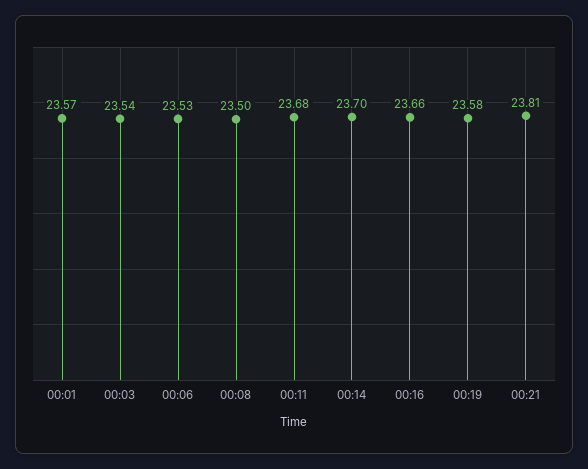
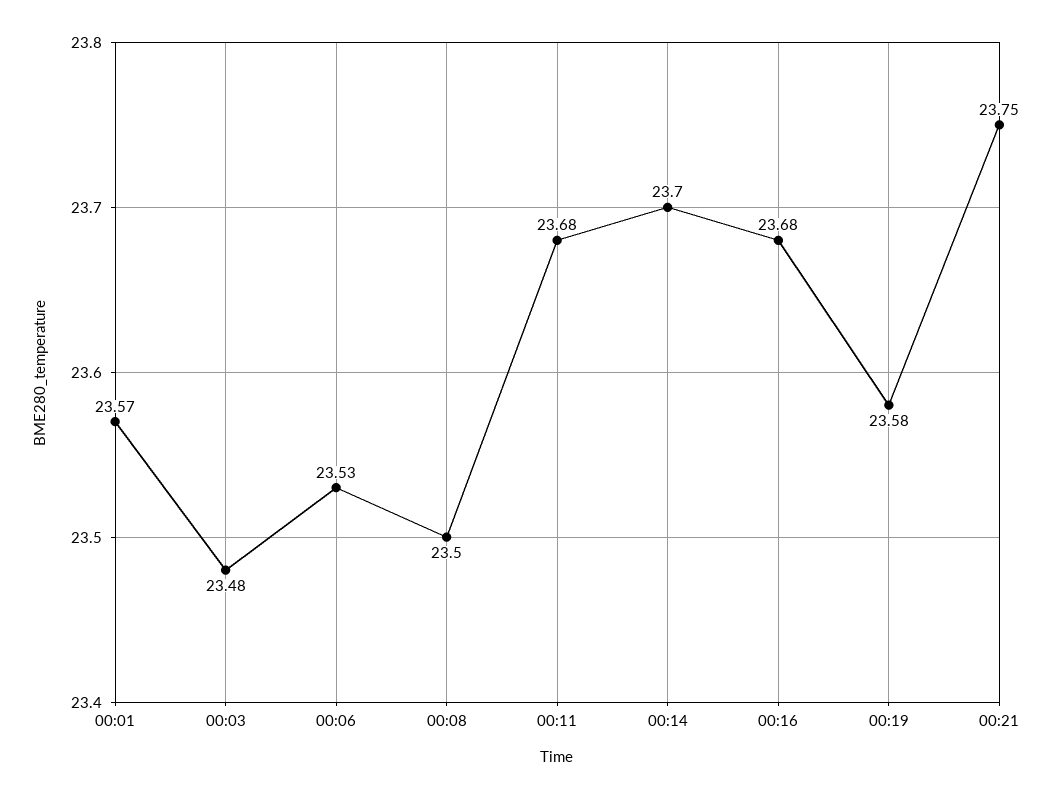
  {
    "00:01": 23.57,
-   "00:03": 23.54,
+   "00:03": 23.48,
    "00:06": 23.53,
    "00:08": 23.5,
    "00:11": 23.68,
    "00:14": 23.7,
-   "00:16": 23.66,
+   "00:16": 23.68,
    "00:19": 23.58,
-   "00:21": 23.81
+   "00:21": 23.75
  }

